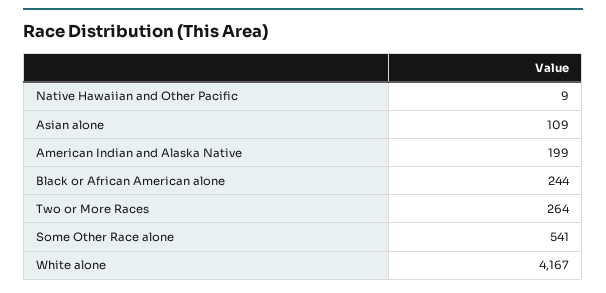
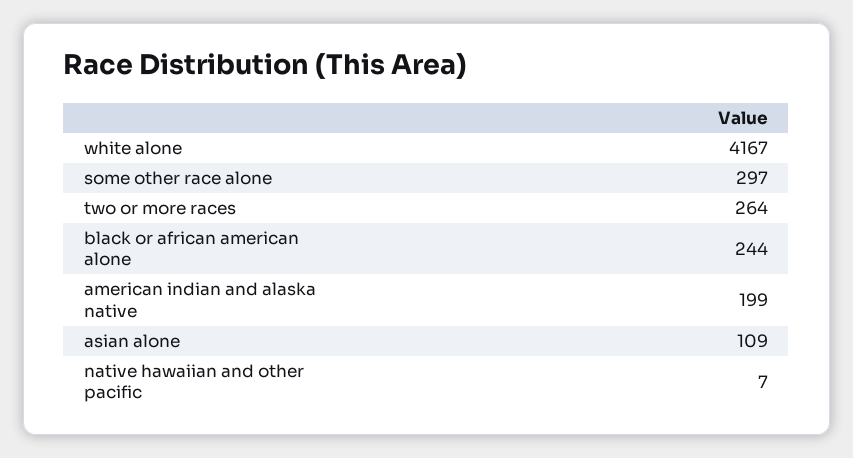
  {
-   "Native Hawaiian and Other Pacific": 9,
+   "Native Hawaiian and Other Pacific": 7,
    "Asian alone": 109,
    "American Indian and Alaska Native": 199,
    "Black or African American alone": 244,
    "Two or More Races": 264,
-   "Some Other Race alone": 541,
+   "Some Other Race alone": 297,
    "White alone": 4167
  }

